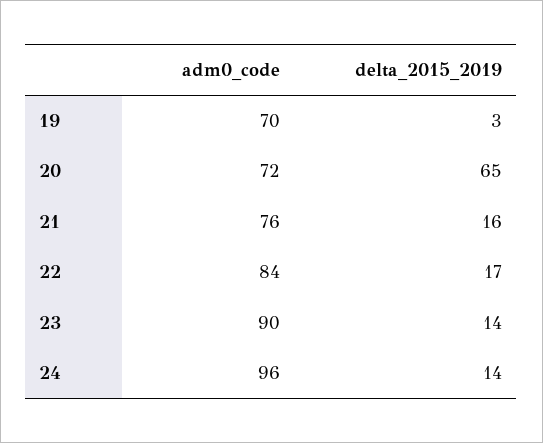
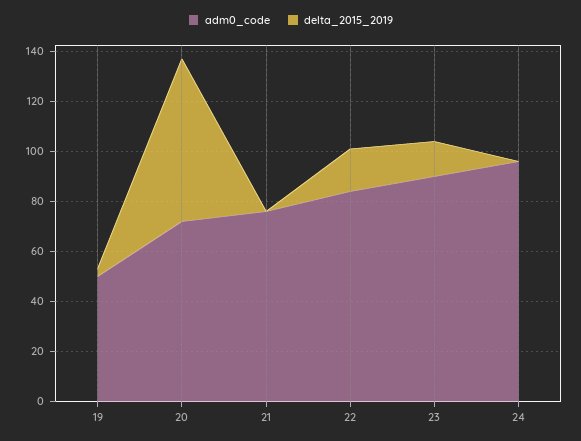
  {
    "adm0_code": {
-     "19": 70,
+     "19": 50,
      "20": 72,
      "21": 76,
      "22": 84,
      "23": 90,
      "24": 96
    },
    "delta_2015_2019": {
      "19": 3,
      "20": 65,
-     "21": 16,
+     "21": 0,
      "22": 17,
      "23": 14,
-     "24": 14
+     "24": 0
    }
  }

